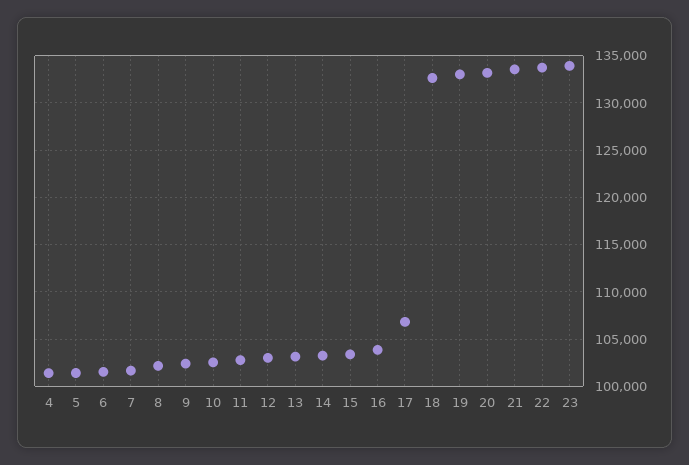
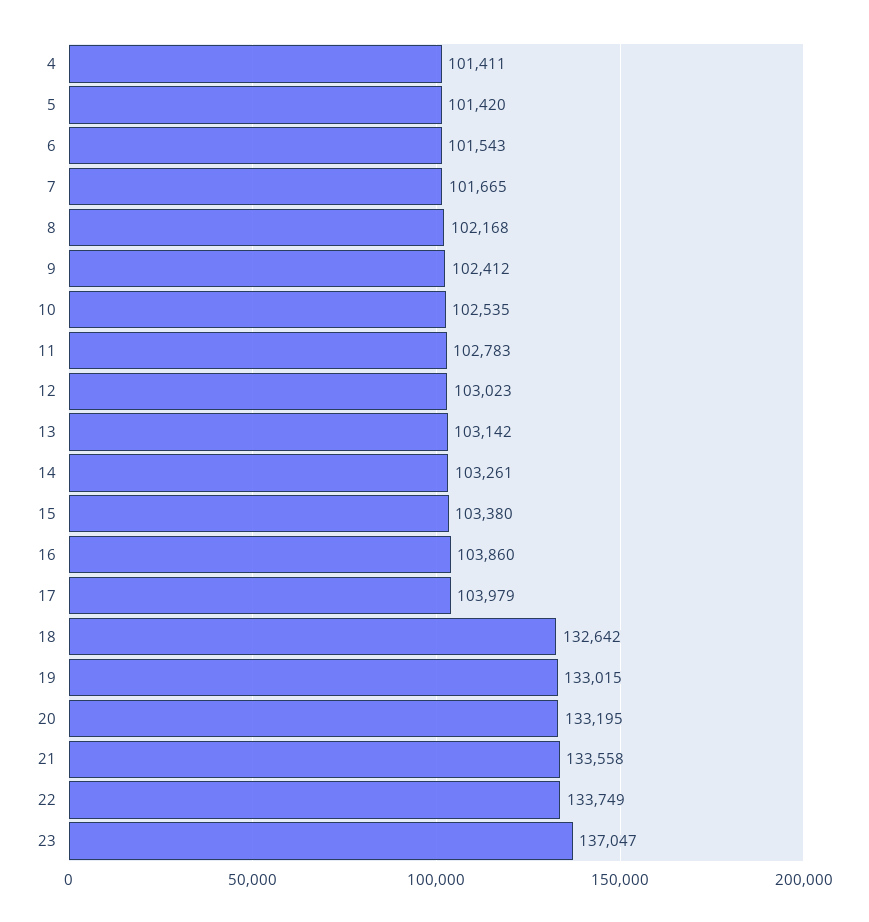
  {
    "4": 101411,
    "5": 101420,
    "6": 101543,
    "7": 101665,
    "8": 102168,
    "9": 102412,
    "10": 102535,
    "11": 102783,
    "12": 103023,
    "13": 103142,
    "14": 103261,
    "15": 103380,
    "16": 103860,
-   "17": 107000,
+   "17": 103979,
    "18": 132642,
    "19": 133015,
    "20": 133195,
    "21": 133558,
    "22": 133749,
-   "23": 134000
+   "23": 137047
  }

